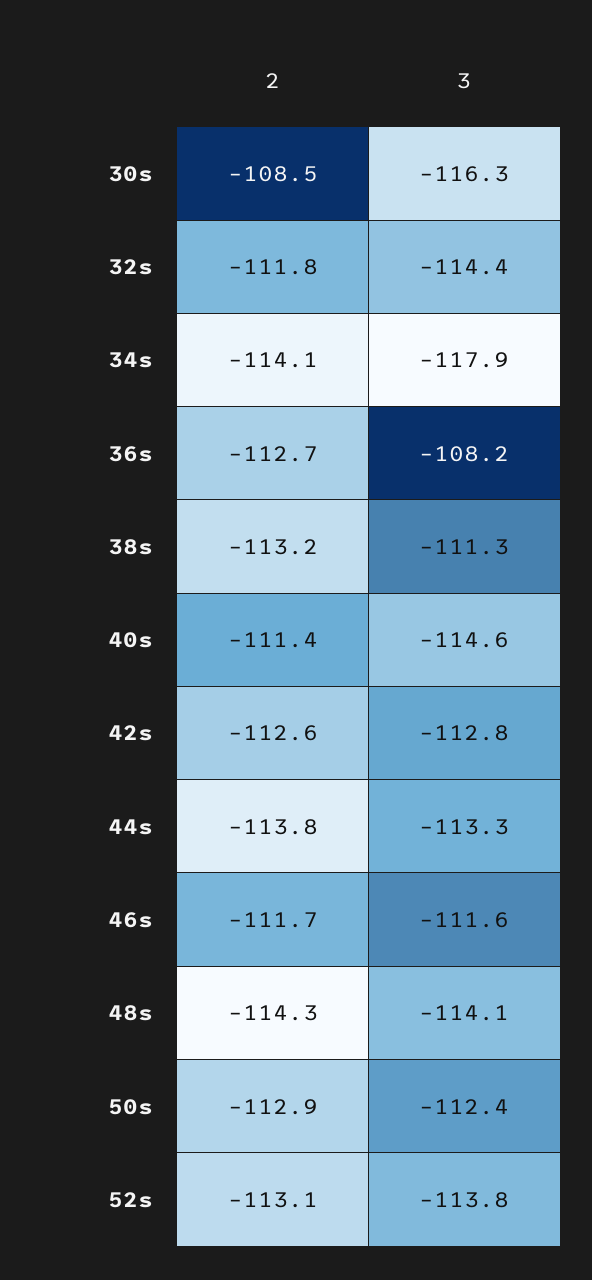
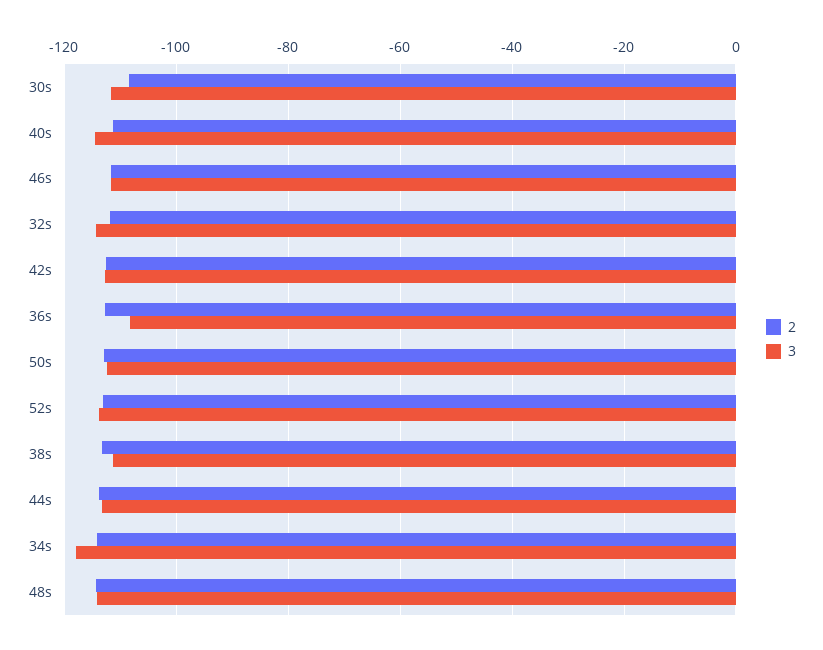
  {
    "2": {
      "30s": -108.5,
      "32s": -111.8,
      "34s": -114.1,
      "36s": -112.7,
      "38s": -113.2,
      "40s": -111.4,
      "42s": -112.6,
      "44s": -113.8,
      "46s": -111.7,
      "48s": -114.3,
      "50s": -112.9,
      "52s": -113.1
    },
    "3": {
-     "30s": -116.3,
+     "30s": -112,
      "32s": -114.4,
      "34s": -117.9,
      "36s": -108.2,
      "38s": -111.3,
      "40s": -114.6,
      "42s": -112.8,
      "44s": -113.3,
      "46s": -111.6,
      "48s": -114.1,
      "50s": -112.4,
      "52s": -113.8
    }
  }

